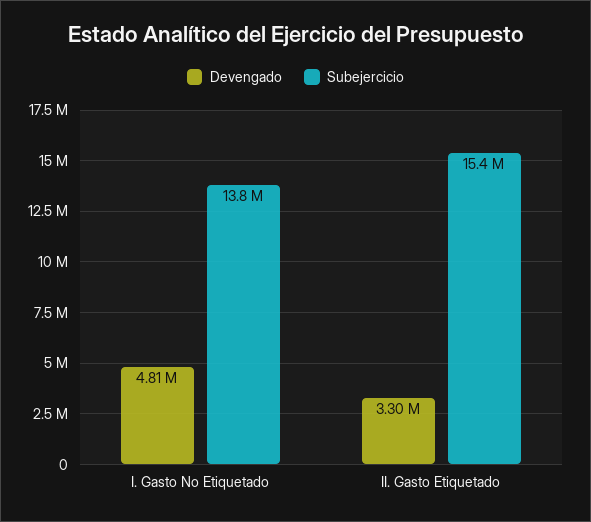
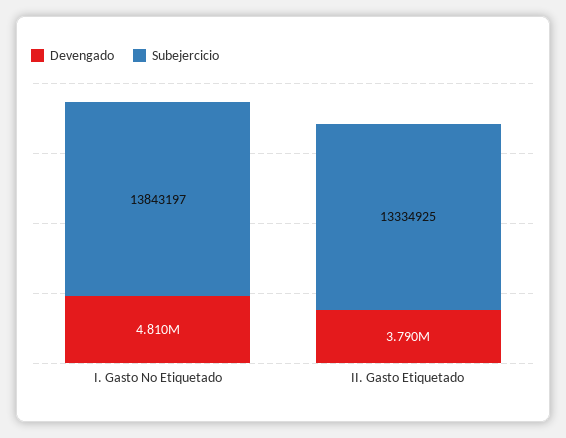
  {
    "Devengado": {
      "I. Gasto No Etiquetado": 4810000,
-     "II. Gasto Etiquetado": 3300000
+     "II. Gasto Etiquetado": 3790000
    },
    "Subejercicio": {
      "I. Gasto No Etiquetado": 13843197,
-     "II. Gasto Etiquetado": 15400000
+     "II. Gasto Etiquetado": 13334925
    }
  }

